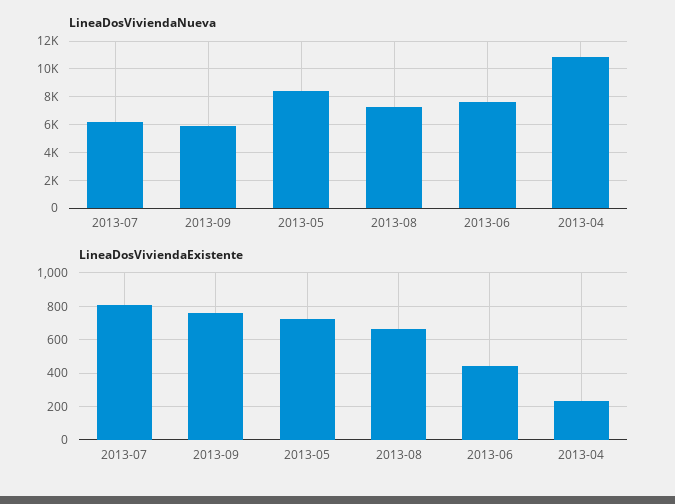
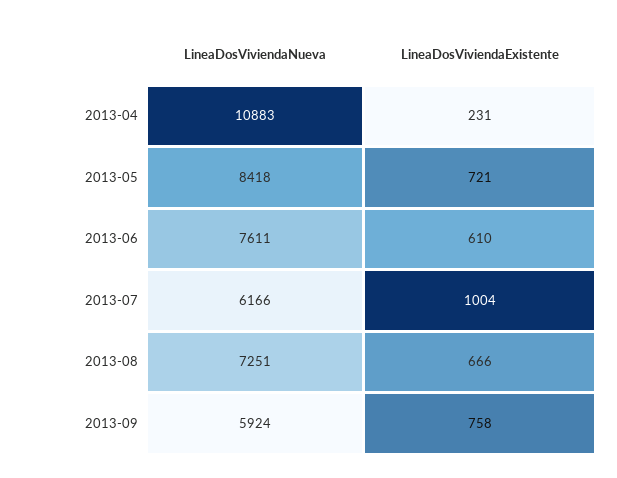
  {
    "LineaDosViviendaNueva": {
      "2013-07": 6166,
      "2013-09": 5924,
      "2013-05": 8418,
      "2013-08": 7251,
      "2013-06": 7611,
      "2013-04": 10883
    },
    "LineaDosViviendaExistente": {
-     "2013-07": 800,
+     "2013-07": 1004,
      "2013-09": 758,
      "2013-05": 721,
      "2013-08": 666,
-     "2013-06": 450,
+     "2013-06": 610,
      "2013-04": 231
    }
  }

